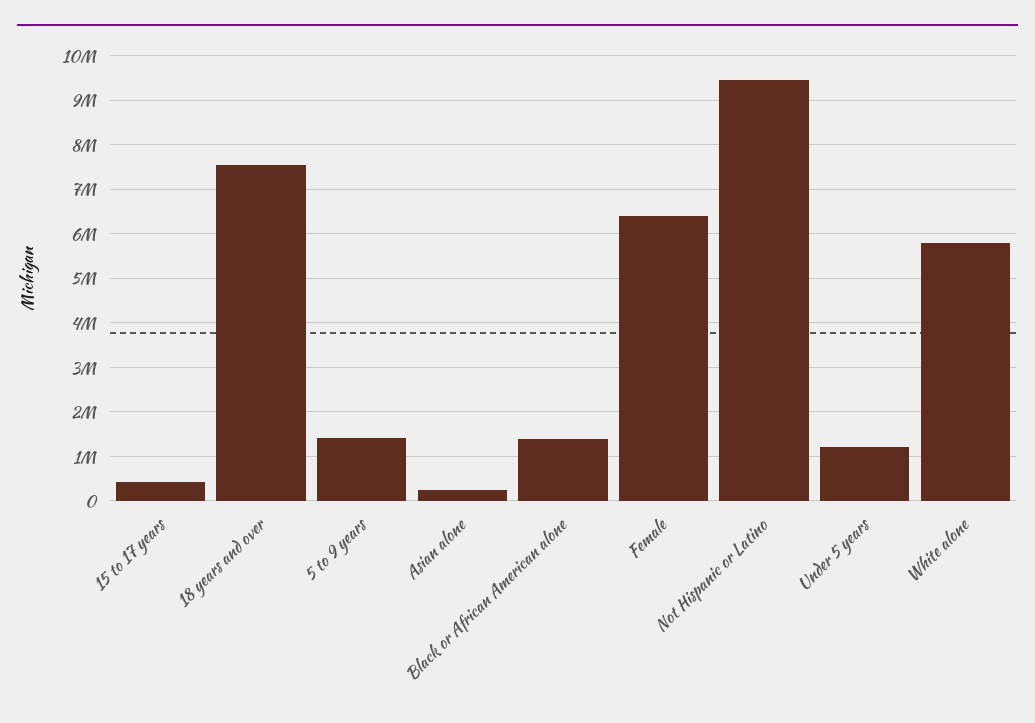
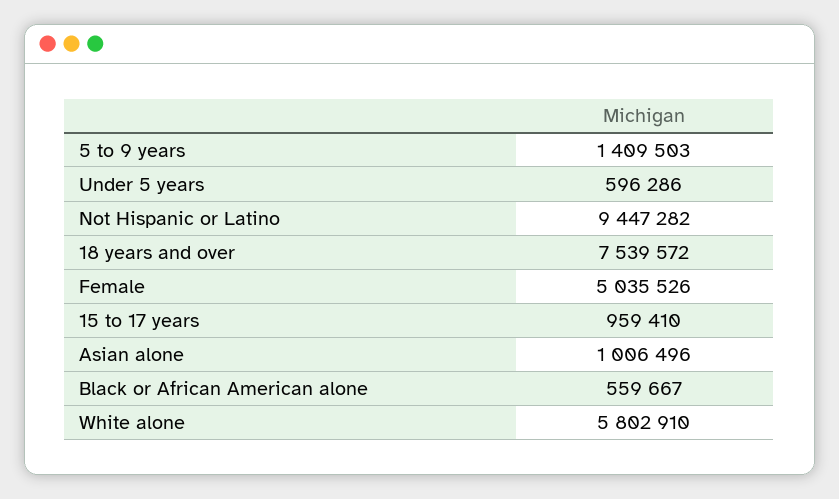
  {
-   "15 to 17 years": 400000,
+   "15 to 17 years": 959410,
    "18 years and over": 7539572,
    "5 to 9 years": 1409503,
-   "Asian alone": 200000,
+   "Asian alone": 1006496,
-   "Black or African American alone": 1400000,
+   "Black or African American alone": 559667,
-   "Female": 6400000,
+   "Female": 5035526,
    "Not Hispanic or Latino": 9447282,
-   "Under 5 years": 1200000,
+   "Under 5 years": 596286,
    "White alone": 5802910
  }

